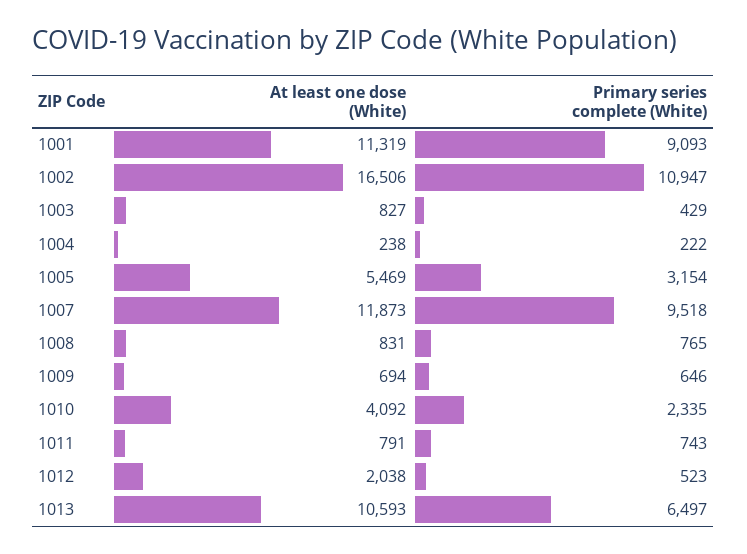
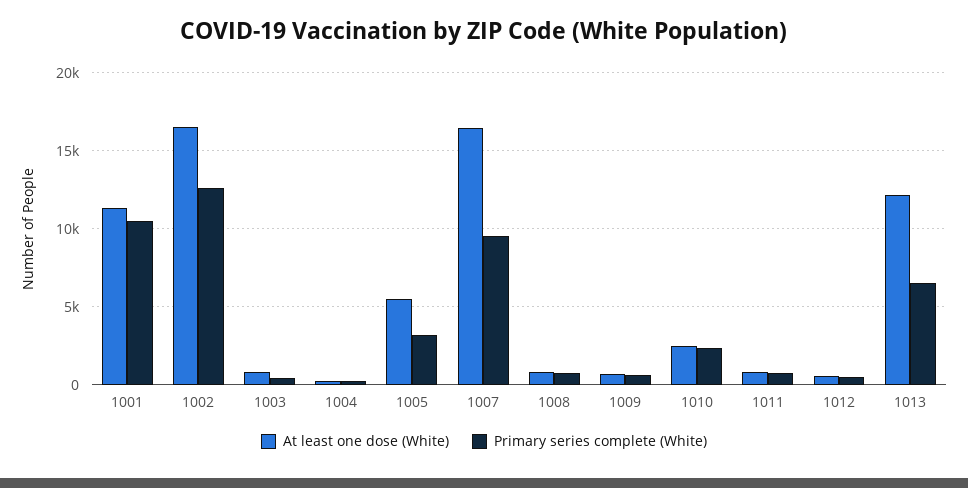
  {
    "At least one dose (White)": {
      "1001": 11319,
      "1002": 16506,
      "1003": 827,
      "1004": 238,
      "1005": 5469,
-     "1007": 11873,
+     "1007": 16500,
      "1008": 831,
      "1009": 694,
-     "1010": 4092,
+     "1010": 2500,
      "1011": 791,
-     "1012": 2038,
+     "1012": 500,
-     "1013": 10593
+     "1013": 12000
    },
    "Primary series complete (White)": {
-     "1001": 9093,
+     "1001": 10500,
-     "1002": 10947,
+     "1002": 12500,
      "1003": 429,
      "1004": 222,
      "1005": 3154,
      "1007": 9518,
      "1008": 765,
      "1009": 646,
      "1010": 2335,
      "1011": 743,
      "1012": 523,
      "1013": 6497
    }
  }

